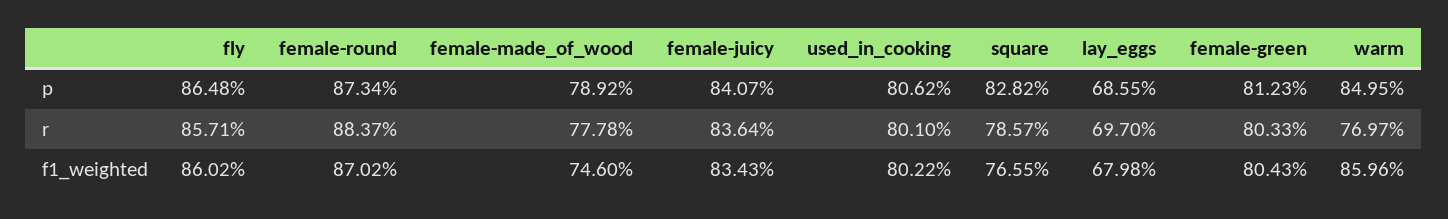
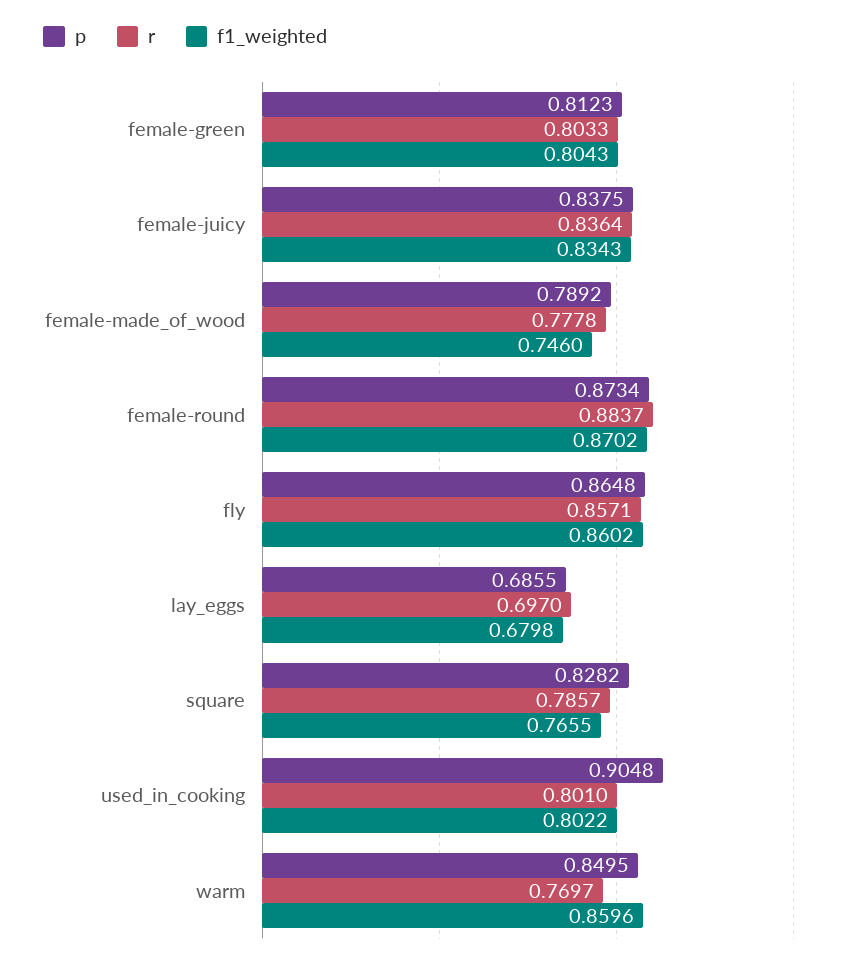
  {
    "p": {
      "fly": 0.8648,
      "female-round": 0.8734,
      "female-made_of_wood": 0.7892,
-     "female-juicy": 0.8407,
+     "female-juicy": 0.8375,
-     "used_in_cooking": 0.8062,
+     "used_in_cooking": 0.9048,
      "square": 0.8282,
      "lay_eggs": 0.6855,
      "female-green": 0.8123,
      "warm": 0.8495
    },
    "r": {
      "fly": 0.8571,
      "female-round": 0.8837,
      "female-made_of_wood": 0.7778,
      "female-juicy": 0.8364,
      "used_in_cooking": 0.801,
      "square": 0.7857,
      "lay_eggs": 0.697,
      "female-green": 0.8033,
      "warm": 0.7697
    },
    "f1_weighted": {
      "fly": 0.8602,
      "female-round": 0.8702,
      "female-made_of_wood": 0.746,
      "female-juicy": 0.8343,
      "used_in_cooking": 0.8022,
      "square": 0.7655,
      "lay_eggs": 0.6798,
      "female-green": 0.8043,
      "warm": 0.8596
    }
  }

